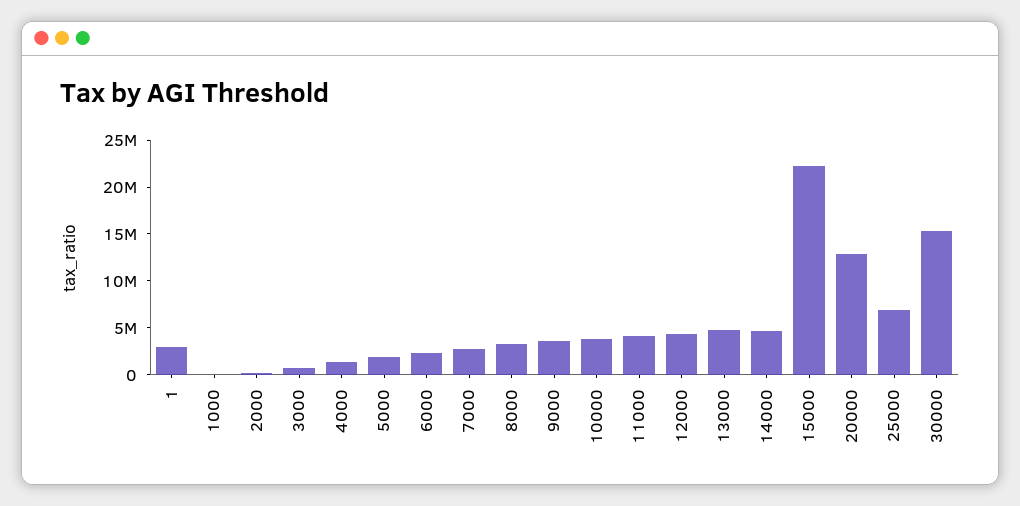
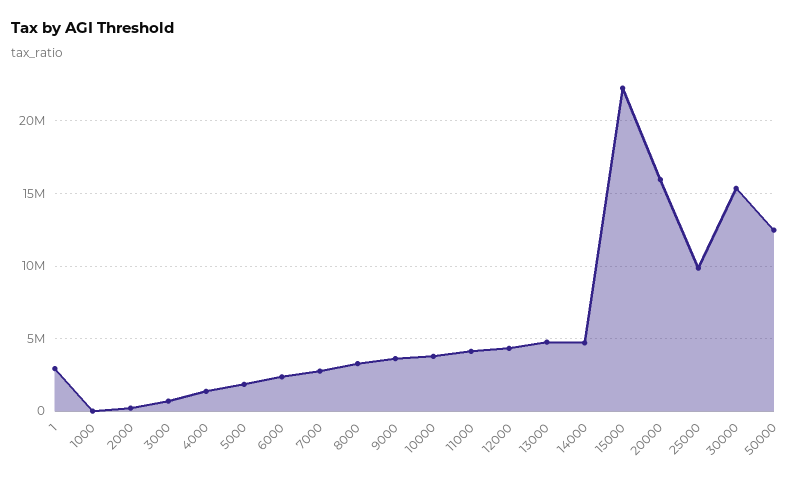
  {
    "1": 3000000,
    "1000": 0,
    "2000": 0,
    "3000": 500000,
    "4000": 1500000,
    "5000": 2000000,
    "6000": 2500000,
    "7000": 3000000,
    "8000": 3500000,
    "9000": 3500000,
    "10000": 4000000,
    "11000": 4000000,
    "12000": 4500000,
    "13000": 5000000,
    "14000": 4500000,
    "15000": 22000000,
-   "20000": 13000000,
+   "20000": 16000000,
-   "25000": 7000000,
+   "25000": 10000000,
-   "30000": 15500000
+   "30000": 15500000,
+   "50000": 12500000
  }

